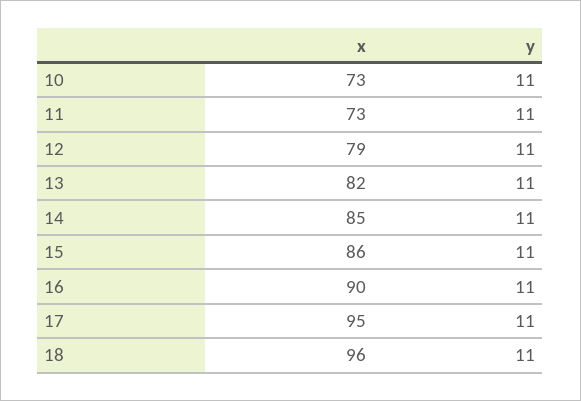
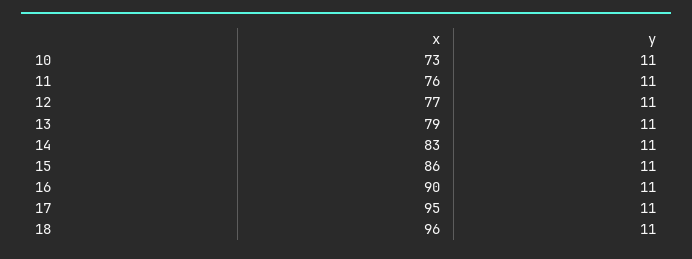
  {
    "x": {
      "10": 73,
-     "11": 73,
+     "11": 76,
-     "12": 79,
+     "12": 77,
-     "13": 82,
+     "13": 79,
-     "14": 85,
+     "14": 83,
      "15": 86,
      "16": 90,
      "17": 95,
      "18": 96
    },
    "y": {
      "10": 11,
      "11": 11,
      "12": 11,
      "13": 11,
      "14": 11,
      "15": 11,
      "16": 11,
      "17": 11,
      "18": 11
    }
  }

